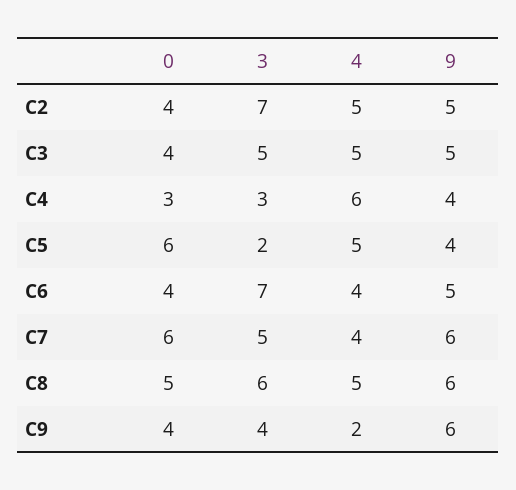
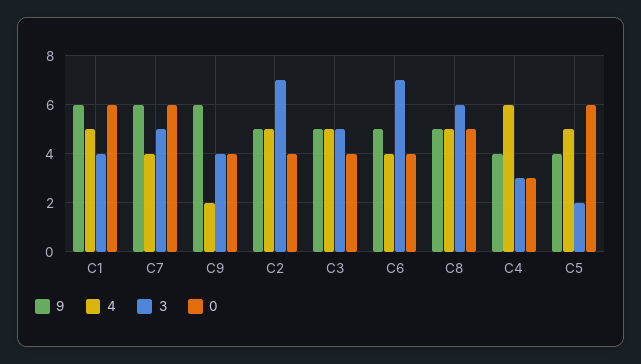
  {
    "0": {
      "C2": 4,
      "C3": 4,
      "C4": 3,
      "C5": 6,
      "C6": 4,
      "C7": 6,
      "C8": 5,
-     "C9": 4
+     "C9": 4,
+     "C1": 6
    },
    "3": {
      "C2": 7,
      "C3": 5,
      "C4": 3,
      "C5": 2,
      "C6": 7,
      "C7": 5,
      "C8": 6,
-     "C9": 4
+     "C9": 4,
+     "C1": 4
    },
    "4": {
      "C2": 5,
      "C3": 5,
      "C4": 6,
      "C5": 5,
      "C6": 4,
      "C7": 4,
      "C8": 5,
-     "C9": 2
+     "C9": 2,
+     "C1": 5
    },
    "9": {
      "C2": 5,
      "C3": 5,
      "C4": 4,
      "C5": 4,
      "C6": 5,
      "C7": 6,
-     "C8": 6,
+     "C8": 5,
-     "C9": 6
+     "C9": 6,
+     "C1": 6
    }
  }

